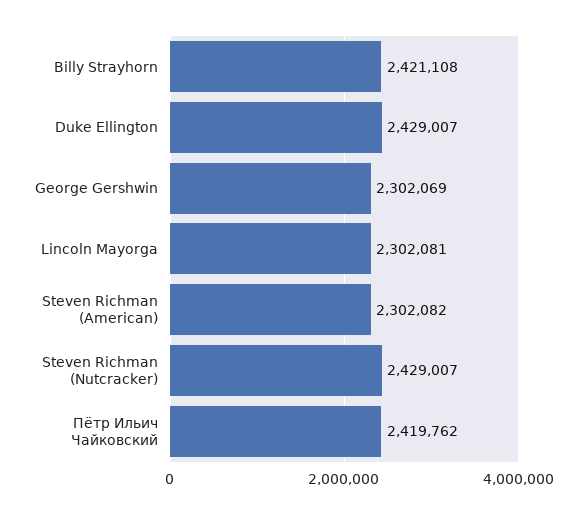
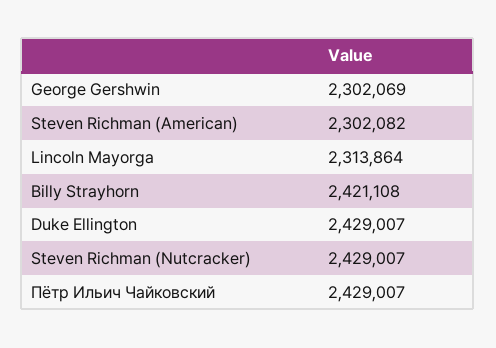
  {
    "Billy Strayhorn": 2421108,
    "Duke Ellington": 2429007,
    "George Gershwin": 2302069,
-   "Lincoln Mayorga": 2302081,
+   "Lincoln Mayorga": 2313864,
    "Steven Richman (American)": 2302082,
    "Steven Richman (Nutcracker)": 2429007,
-   "Пётр Ильич Чайковский": 2419762
+   "Пётр Ильич Чайковский": 2429007
  }

